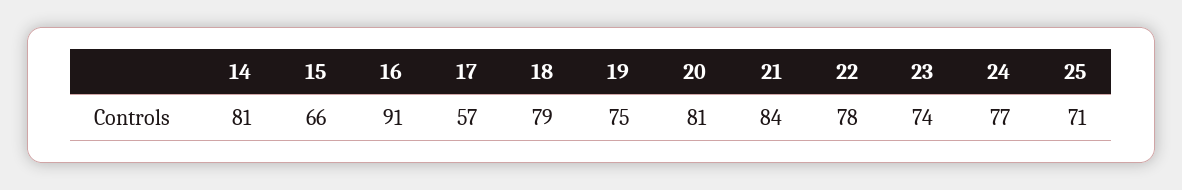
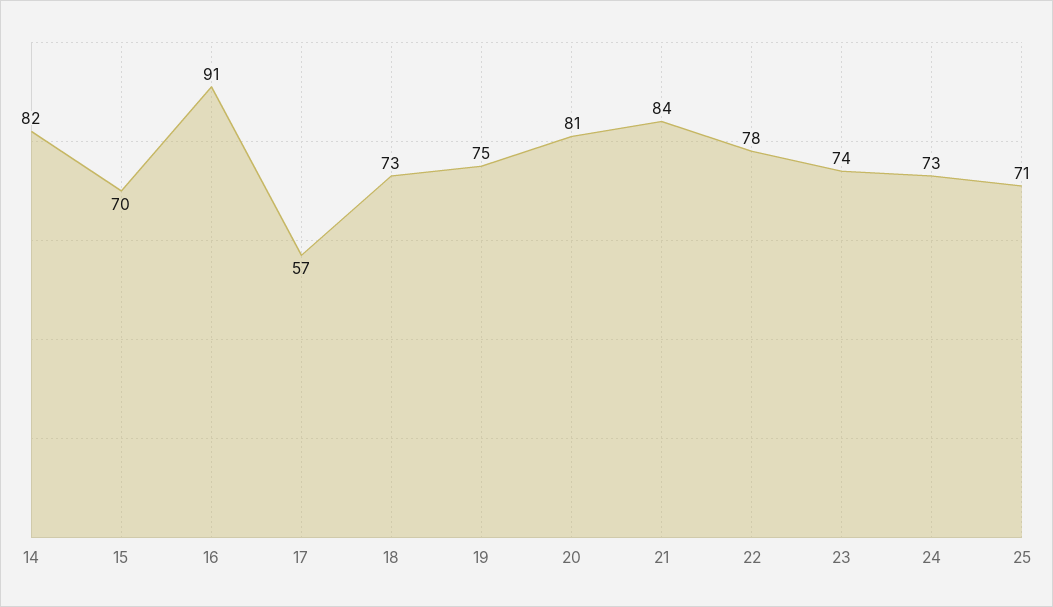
  {
-   "14": 81,
+   "14": 82,
-   "15": 66,
+   "15": 70,
    "16": 91,
    "17": 57,
-   "18": 79,
+   "18": 73,
    "19": 75,
    "20": 81,
    "21": 84,
    "22": 78,
    "23": 74,
-   "24": 77,
+   "24": 73,
    "25": 71
  }

